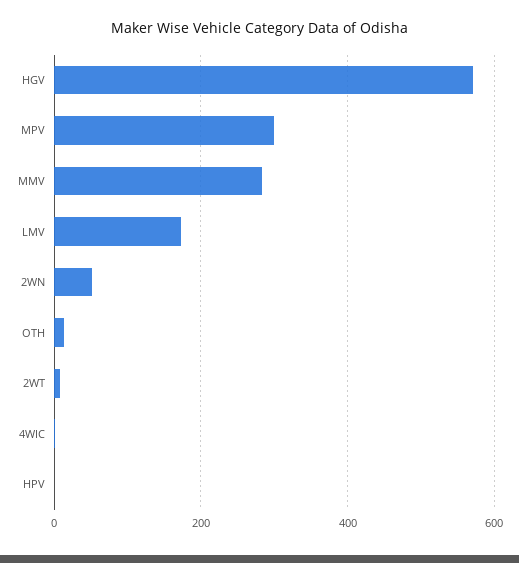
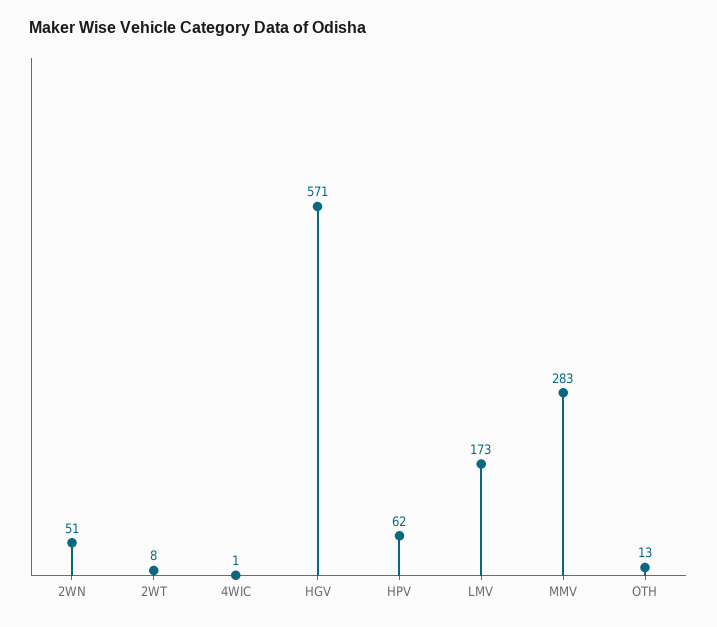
  {
    "HGV": 571,
-   "MPV": 300,
    "MMV": 283,
    "LMV": 173,
    "2WN": 51,
    "OTH": 13,
    "2WT": 8,
    "4WIC": 1,
-   "HPV": 0
+   "HPV": 62
  }

